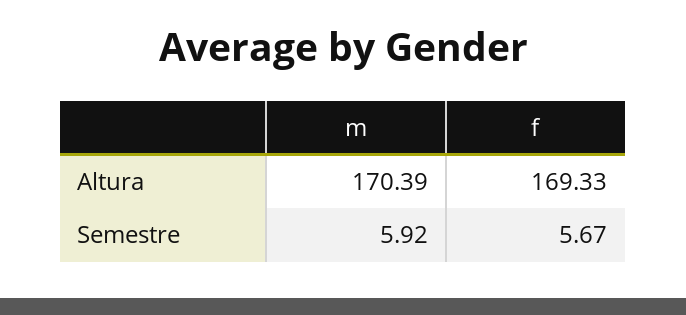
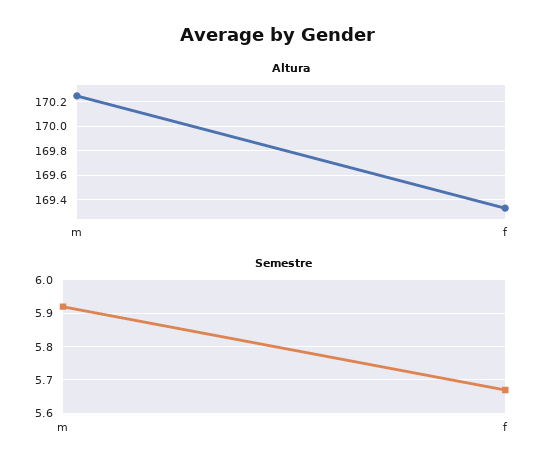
  {
    "Altura": {
-     "m": 170.39,
+     "m": 170.25,
      "f": 169.33
    },
    "Semestre": {
      "m": 5.92,
      "f": 5.67
    }
  }

